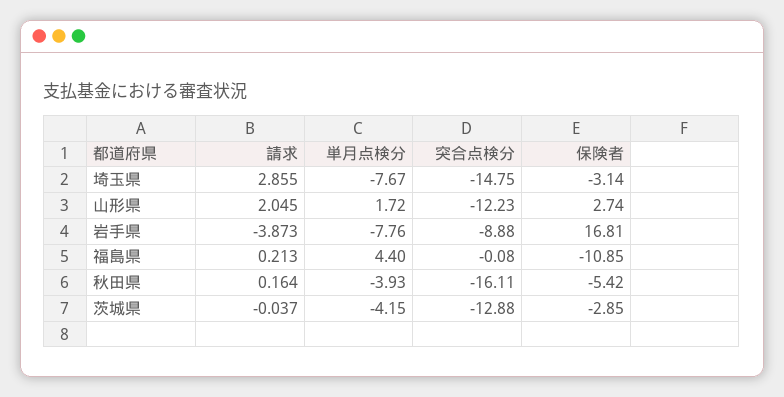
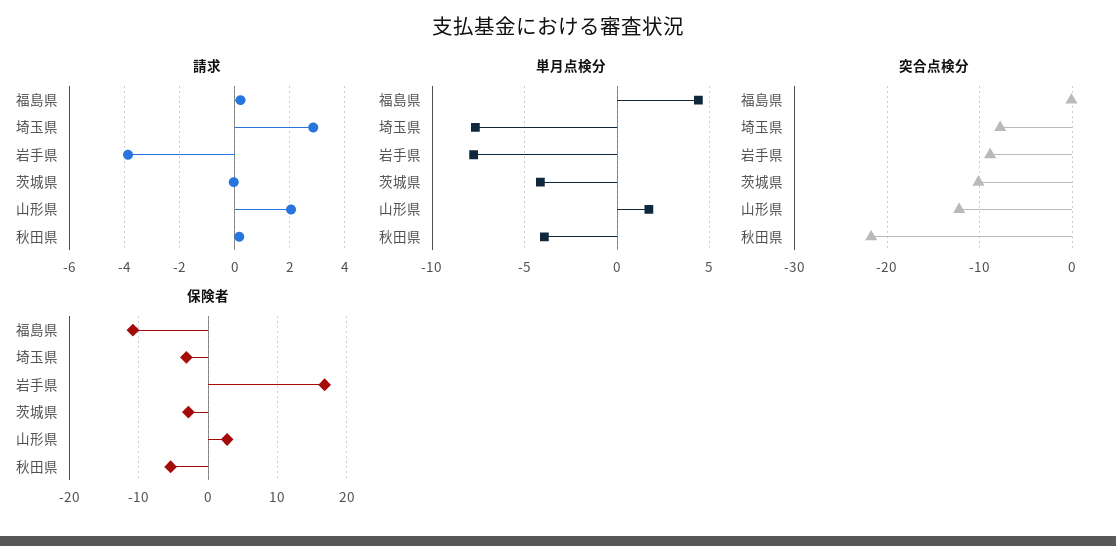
  {
    "請求": {
      "埼玉県": 2.855,
      "山形県": 2.045,
      "岩手県": -3.873,
      "福島県": 0.213,
      "秋田県": 0.164,
      "茨城県": -0.037
    },
    "単月点検分": {
      "埼玉県": -7.67,
      "山形県": 1.72,
      "岩手県": -7.76,
      "福島県": 4.4,
      "秋田県": -3.93,
      "茨城県": -4.15
    },
    "突合点検分": {
-     "埼玉県": -14.75,
+     "埼玉県": -8,
      "山形県": -12.23,
      "岩手県": -8.88,
      "福島県": -0.08,
-     "秋田県": -16.11,
+     "秋田県": -22,
-     "茨城県": -12.88
+     "茨城県": -10
    },
    "保険者": {
      "埼玉県": -3.14,
      "山形県": 2.74,
      "岩手県": 16.81,
      "福島県": -10.85,
      "秋田県": -5.42,
      "茨城県": -2.85
    }
  }

